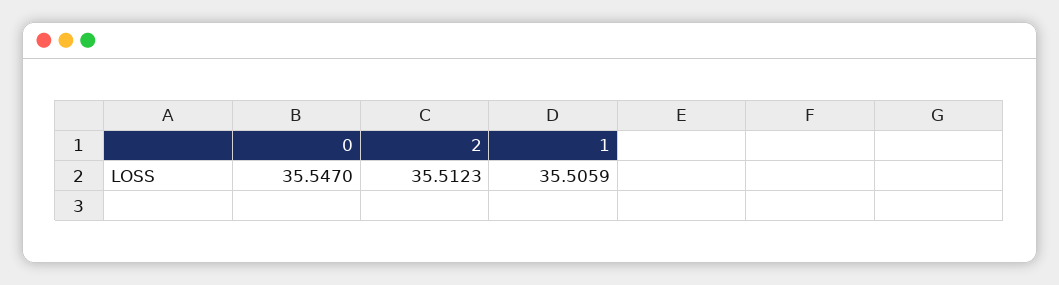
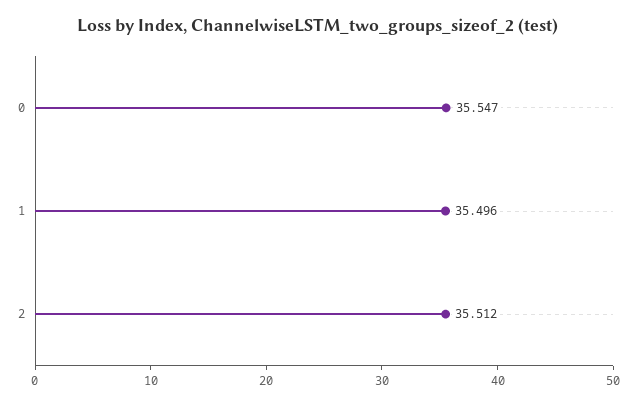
  {
    "0": 35.547,
    "2": 35.5123,
-   "1": 35.5059
+   "1": 35.496
  }

